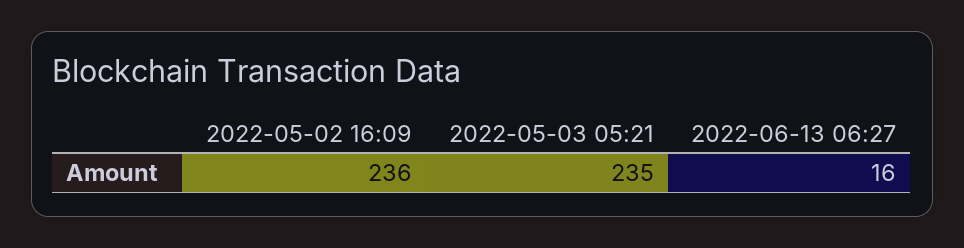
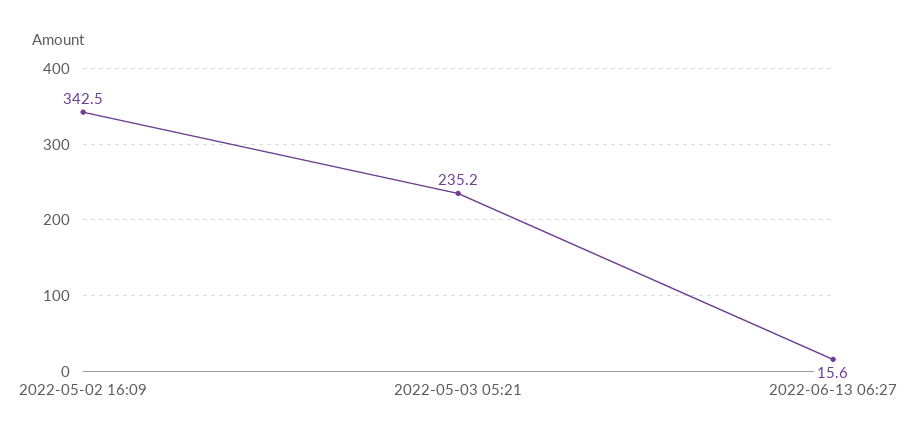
  {
-   "2022-05-02 16:09": 236,
+   "2022-05-02 16:09": 342.5,
    "2022-05-03 05:21": 235.2,
    "2022-06-13 06:27": 15.6
  }

